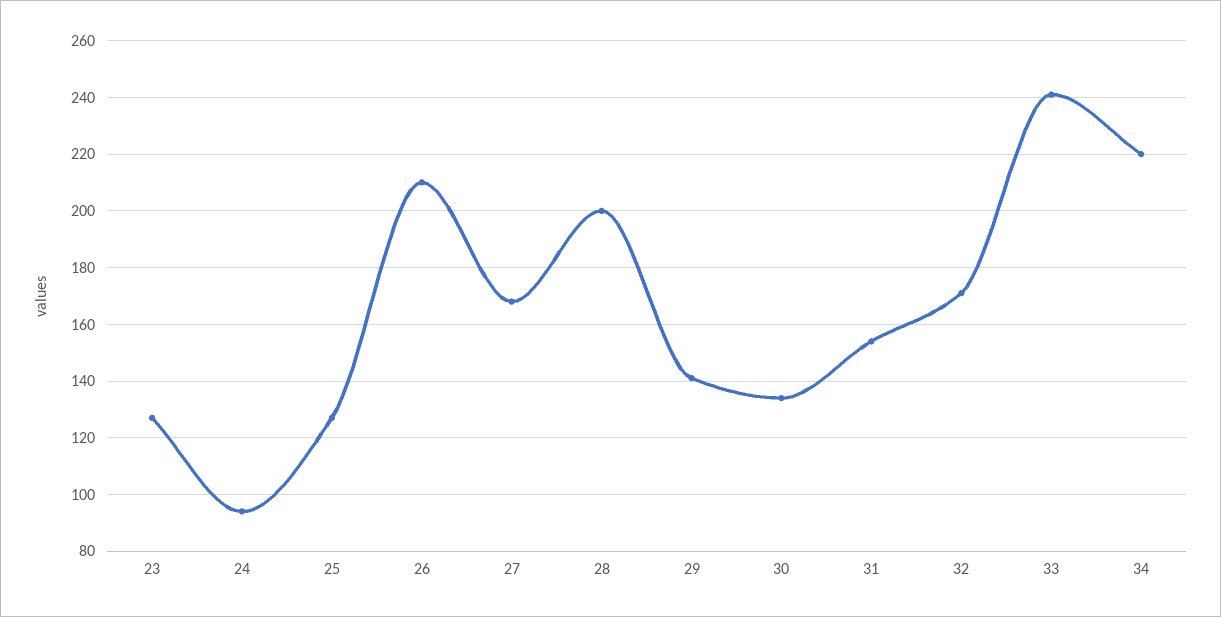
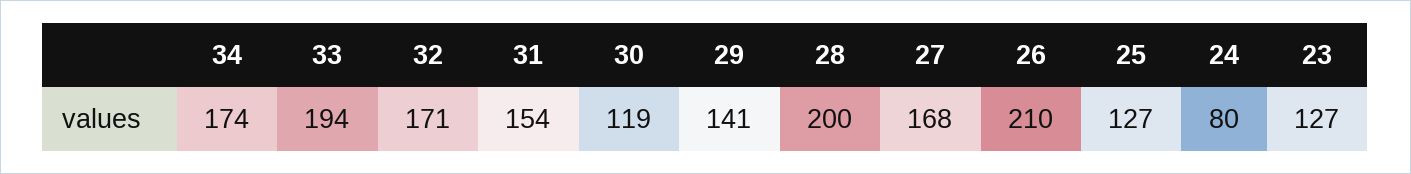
  {
    "23": 127,
-   "24": 95,
+   "24": 80,
    "25": 127,
    "26": 210,
    "27": 168,
    "28": 200,
    "29": 141,
-   "30": 135,
+   "30": 119,
    "31": 154,
    "32": 171,
-   "33": 240,
+   "33": 194,
-   "34": 220
+   "34": 174
  }

